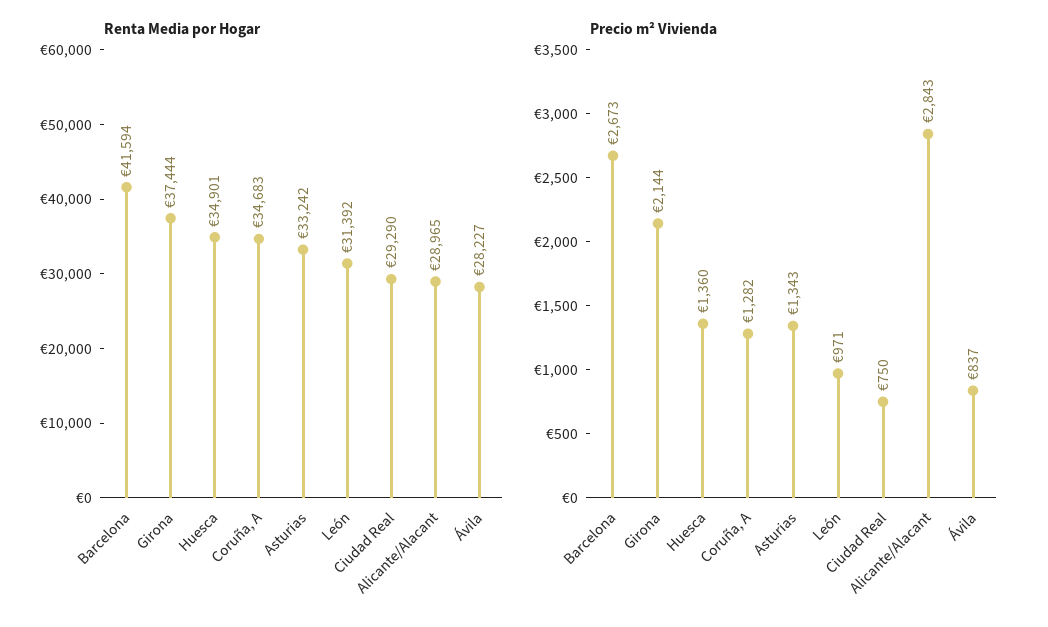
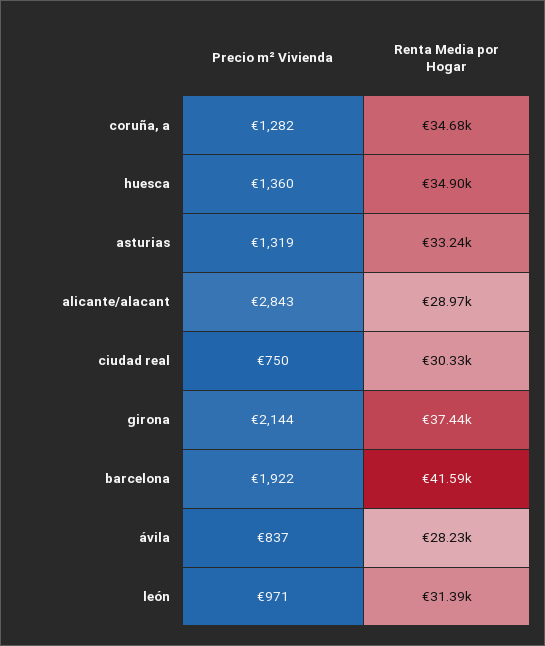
  {
    "Renta Media por Hogar": {
      "Barcelona": 41594,
      "Girona": 37444,
      "Huesca": 34901,
      "Coruña, A": 34683,
      "Asturias": 33242,
      "León": 31392,
-     "Ciudad Real": 29290,
+     "Ciudad Real": 30330,
      "Alicante/Alacant": 28965,
      "Ávila": 28227
    },
    "Precio m² Vivienda": {
-     "Barcelona": 2673,
+     "Barcelona": 1922,
      "Girona": 2144,
      "Huesca": 1360,
      "Coruña, A": 1282,
-     "Asturias": 1343,
+     "Asturias": 1319,
      "León": 971,
      "Ciudad Real": 750,
      "Alicante/Alacant": 2843,
      "Ávila": 837
    }
  }

